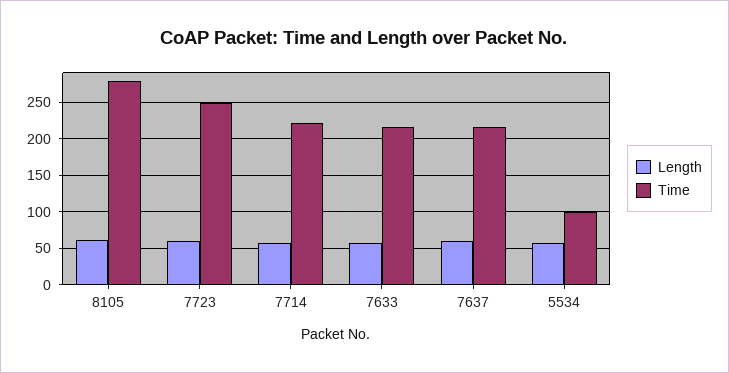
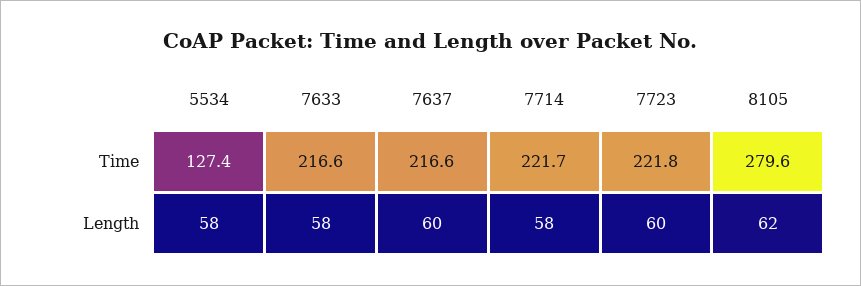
  {
    "Length": {
      "8105": 62,
      "7723": 60,
      "7714": 58,
      "7633": 58,
      "7637": 60,
      "5534": 58
    },
    "Time": {
      "8105": 279.6,
-     "7723": 250,
+     "7723": 221.8,
      "7714": 221.7,
      "7633": 216.6,
      "7637": 216.6,
-     "5534": 100
+     "5534": 127.4
    }
  }

